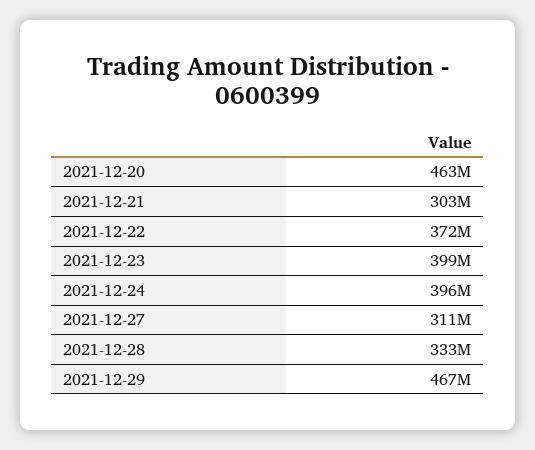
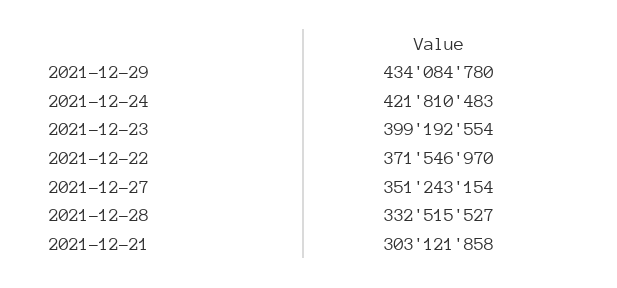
  {
-   "2021-12-20": 463000000,
    "2021-12-21": 303121858,
    "2021-12-22": 371546970,
    "2021-12-23": 399192554,
-   "2021-12-24": 396000000,
+   "2021-12-24": 421810483,
-   "2021-12-27": 311000000,
+   "2021-12-27": 351243154,
    "2021-12-28": 332515527,
-   "2021-12-29": 467000000
+   "2021-12-29": 434084780
  }

